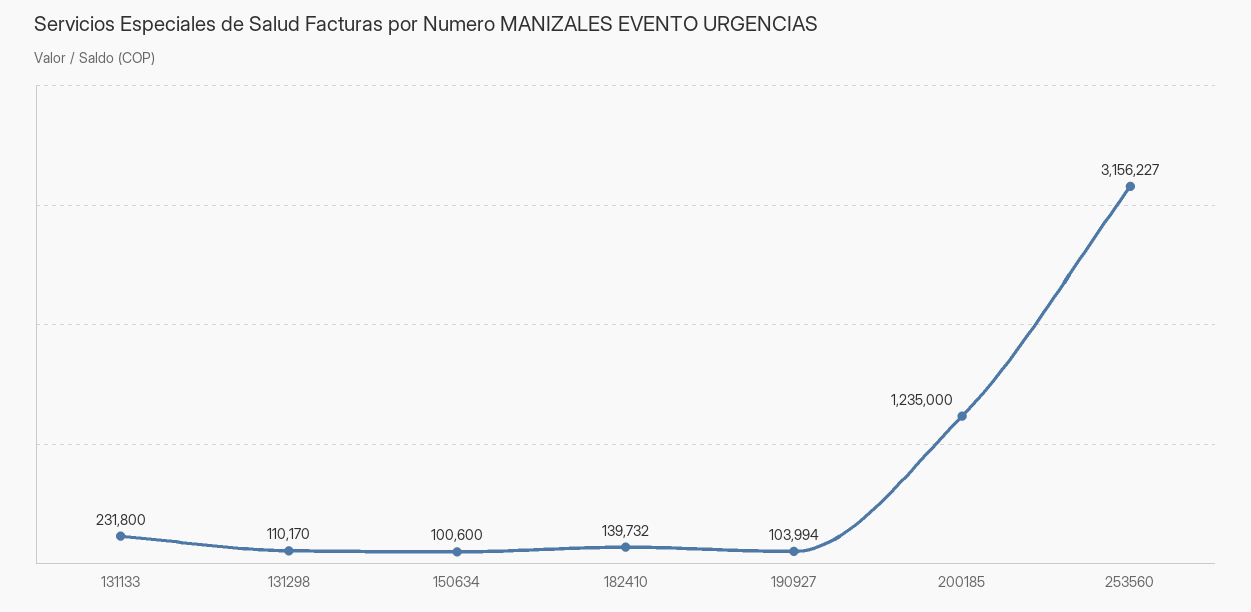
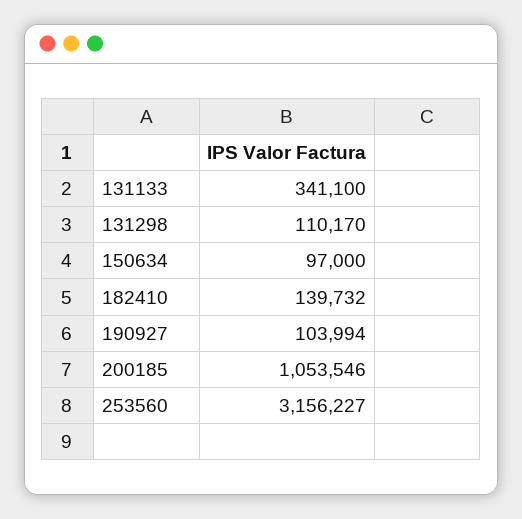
  {
-   "131133": 231800,
+   "131133": 341100,
    "131298": 110170,
-   "150634": 100600,
+   "150634": 97000,
    "182410": 139732,
    "190927": 103994,
-   "200185": 1235000,
+   "200185": 1053546,
    "253560": 3156227
  }

